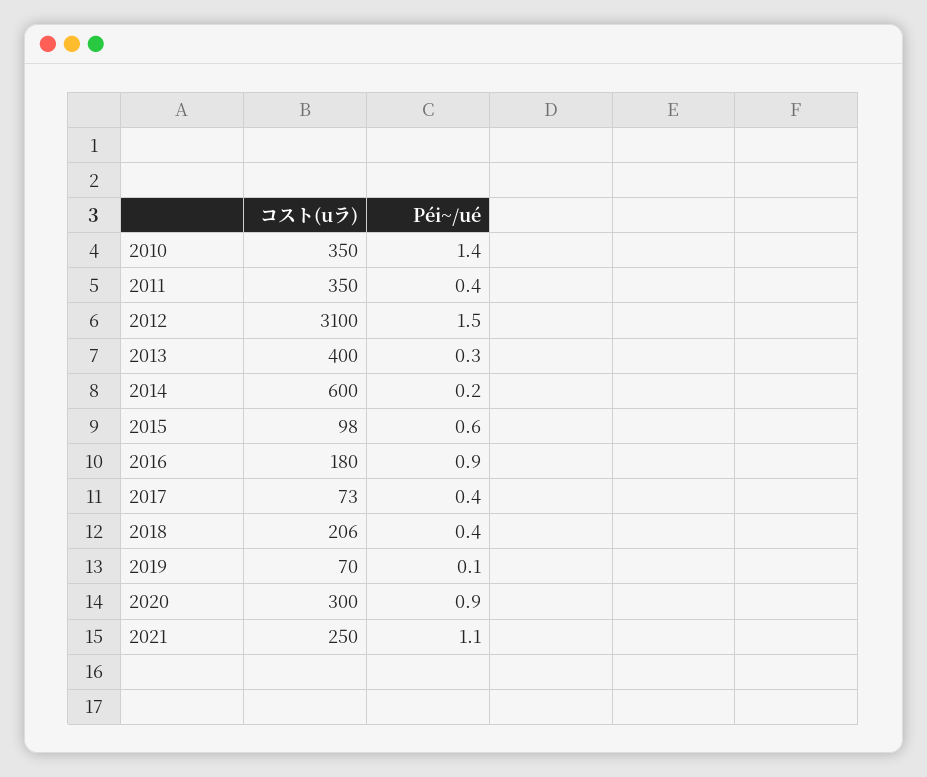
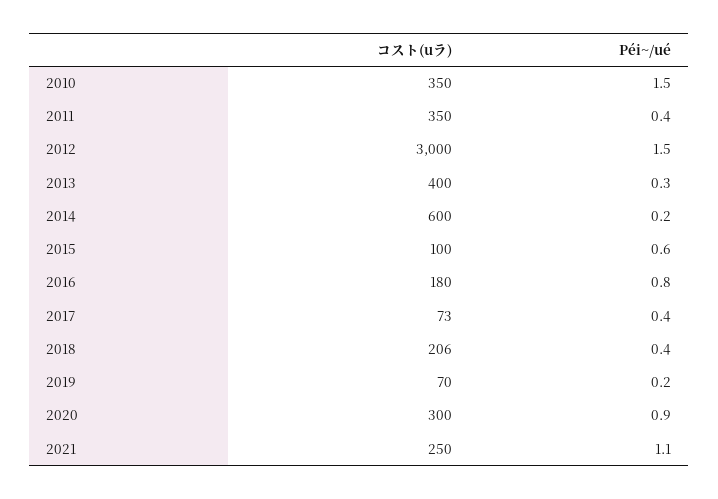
  {
    "コスト(uラ)": {
      "2010": 350,
      "2011": 350,
-     "2012": 3100,
+     "2012": 3000,
      "2013": 400,
      "2014": 600,
-     "2015": 98,
+     "2015": 100,
      "2016": 180,
      "2017": 73,
      "2018": 206,
      "2019": 70,
      "2020": 300,
      "2021": 250
    },
    "Péi~/ué": {
-     "2010": 1.4,
+     "2010": 1.5,
      "2011": 0.4,
      "2012": 1.5,
      "2013": 0.3,
      "2014": 0.2,
      "2015": 0.6,
-     "2016": 0.9,
+     "2016": 0.8,
      "2017": 0.4,
      "2018": 0.4,
-     "2019": 0.1,
+     "2019": 0.2,
      "2020": 0.9,
      "2021": 1.1
    }
  }

